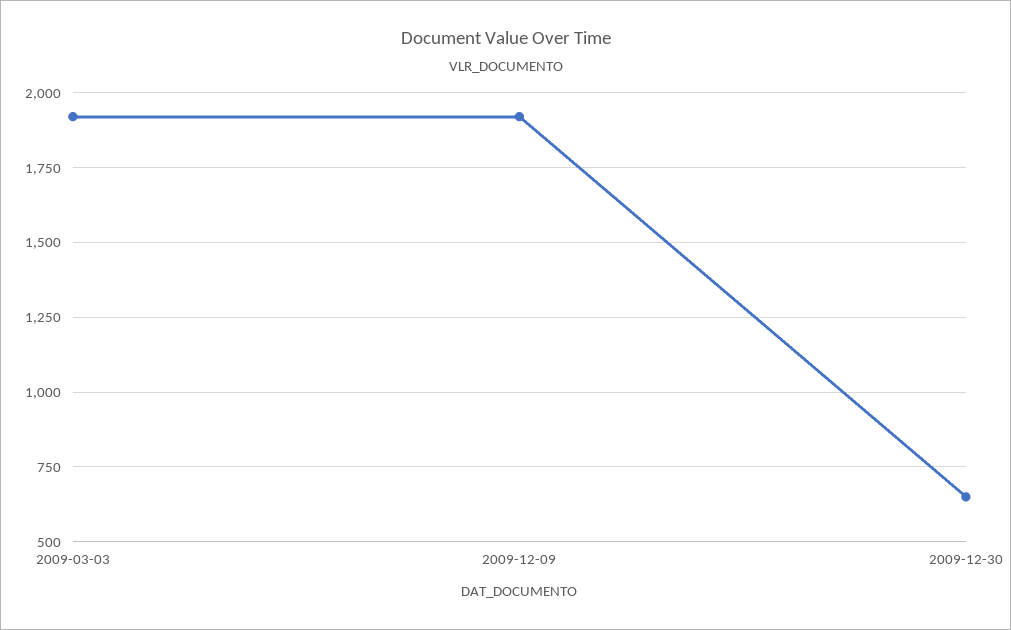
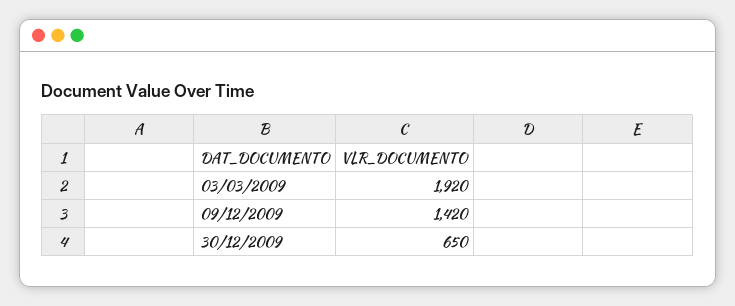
  {
    "2009-03-03": 1920,
-   "2009-12-09": 1925,
+   "2009-12-09": 1420,
    "2009-12-30": 650
  }

